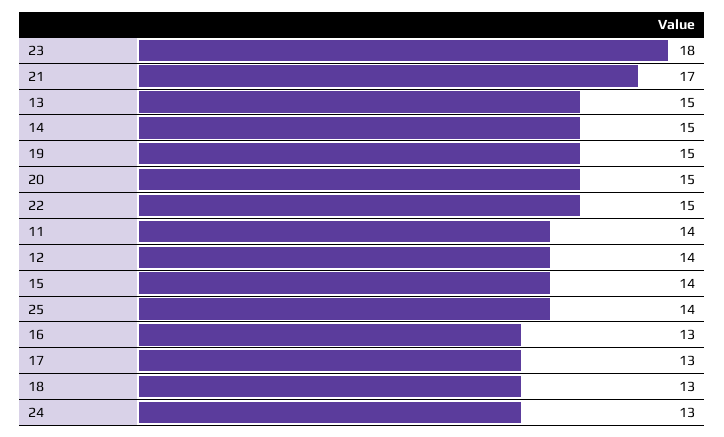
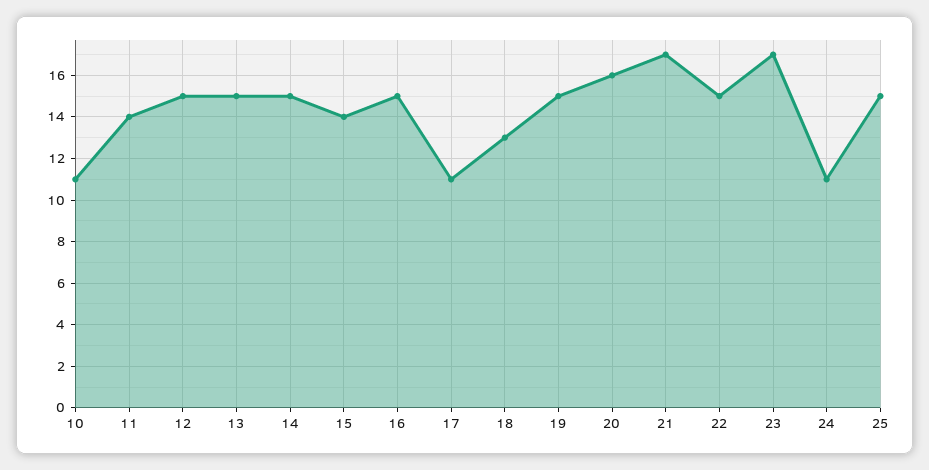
  {
-   "23": 18,
+   "23": 17,
    "21": 17,
    "13": 15,
    "14": 15,
    "19": 15,
-   "20": 15,
+   "20": 16,
    "22": 15,
    "11": 14,
-   "12": 14,
+   "12": 15,
    "15": 14,
-   "25": 14,
+   "25": 15,
-   "16": 13,
+   "16": 15,
-   "17": 13,
+   "17": 11,
    "18": 13,
-   "24": 13
+   "24": 11,
+   "10": 11
  }

